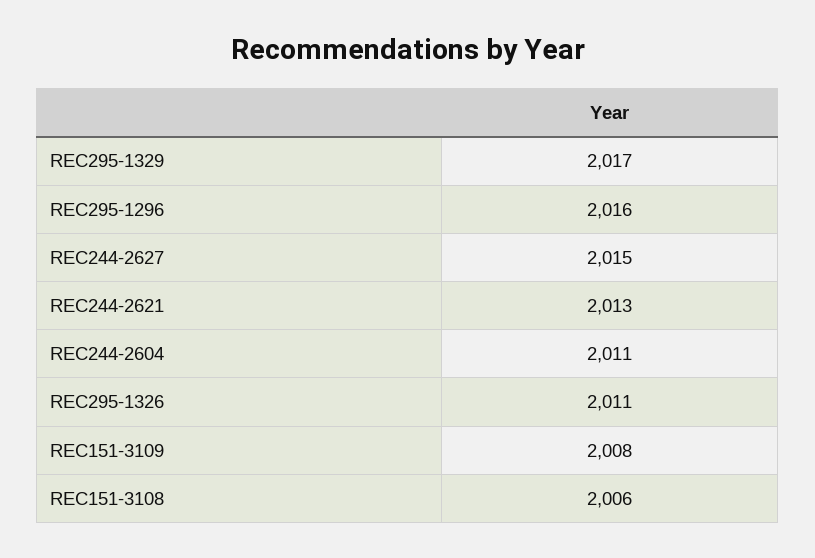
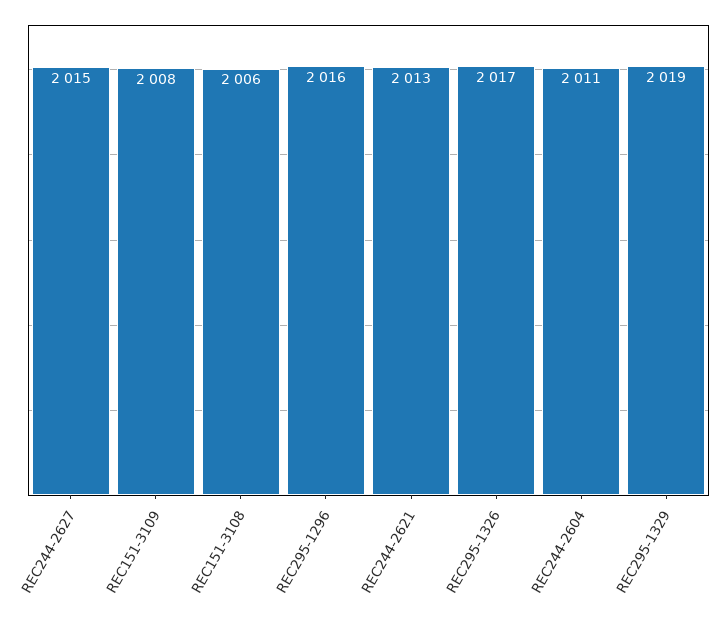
  {
-   "REC295-1329": 2017,
+   "REC295-1329": 2019,
    "REC295-1296": 2016,
    "REC244-2627": 2015,
    "REC244-2621": 2013,
    "REC244-2604": 2011,
-   "REC295-1326": 2011,
+   "REC295-1326": 2017,
    "REC151-3109": 2008,
    "REC151-3108": 2006
  }

